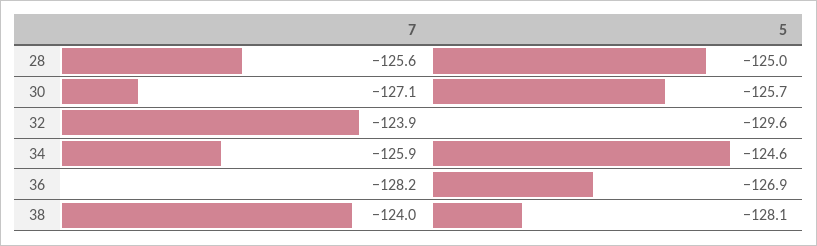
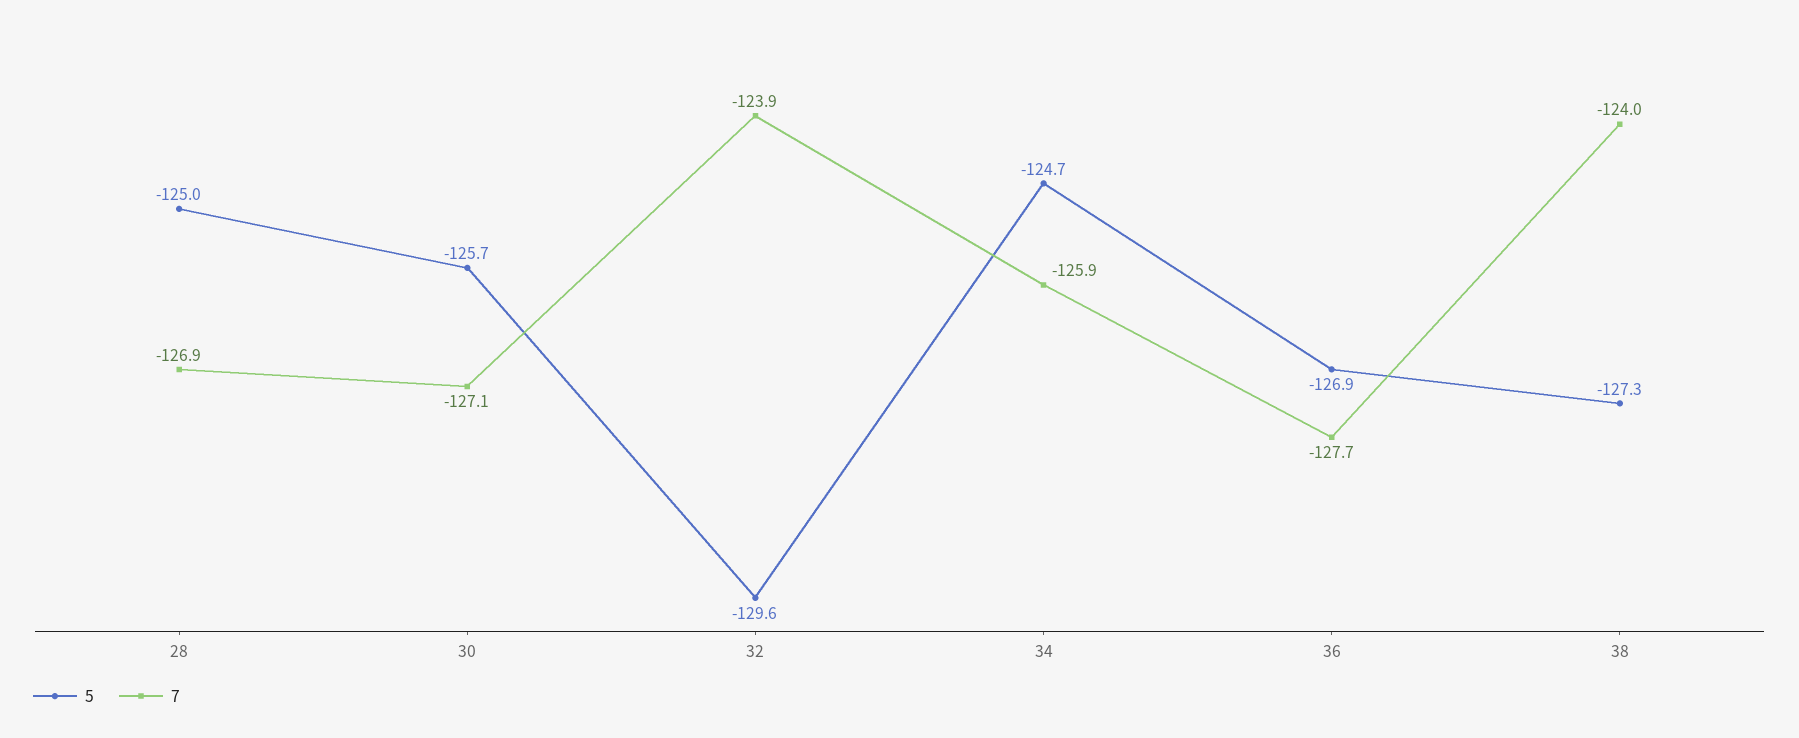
  {
    "7": {
-     "28": -125.6,
+     "28": -126.9,
      "30": -127.1,
      "32": -123.9,
      "34": -125.9,
-     "36": -128.2,
+     "36": -127.7,
      "38": -124
    },
    "5": {
      "28": -125,
      "30": -125.7,
      "32": -129.6,
-     "34": -124.6,
+     "34": -124.7,
      "36": -126.9,
-     "38": -128.1
+     "38": -127.3
    }
  }

